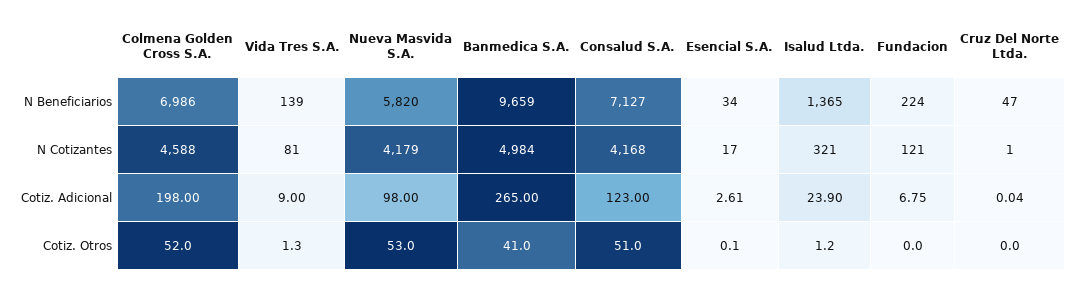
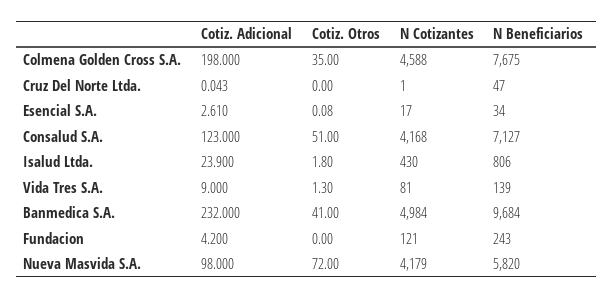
  {
    "Colmena Golden Cross S.A.": {
-     "N Beneficiarios": 6986,
+     "N Beneficiarios": 7675,
      "N Cotizantes": 4588,
      "Cotiz. Adicional": 198,
-     "Cotiz. Otros": 52
+     "Cotiz. Otros": 35
    },
    "Vida Tres S.A.": {
      "N Beneficiarios": 139,
      "N Cotizantes": 81,
      "Cotiz. Adicional": 9,
      "Cotiz. Otros": 1.3
    },
    "Nueva Masvida S.A.": {
      "N Beneficiarios": 5820,
      "N Cotizantes": 4179,
      "Cotiz. Adicional": 98,
-     "Cotiz. Otros": 53
+     "Cotiz. Otros": 72
    },
    "Banmedica S.A.": {
-     "N Beneficiarios": 9659,
+     "N Beneficiarios": 9684,
      "N Cotizantes": 4984,
-     "Cotiz. Adicional": 265,
+     "Cotiz. Adicional": 232,
      "Cotiz. Otros": 41
    },
    "Consalud S.A.": {
      "N Beneficiarios": 7127,
      "N Cotizantes": 4168,
      "Cotiz. Adicional": 123,
      "Cotiz. Otros": 51
    },
    "Esencial S.A.": {
      "N Beneficiarios": 34,
      "N Cotizantes": 17,
      "Cotiz. Adicional": 2.61,
      "Cotiz. Otros": 0.08
    },
    "Isalud Ltda.": {
-     "N Beneficiarios": 1365,
+     "N Beneficiarios": 806,
-     "N Cotizantes": 321,
+     "N Cotizantes": 430,
      "Cotiz. Adicional": 23.9,
-     "Cotiz. Otros": 1.2
+     "Cotiz. Otros": 1.8
    },
    "Fundacion": {
-     "N Beneficiarios": 224,
+     "N Beneficiarios": 243,
      "N Cotizantes": 121,
-     "Cotiz. Adicional": 6.75,
+     "Cotiz. Adicional": 4.2,
      "Cotiz. Otros": 0
    },
    "Cruz Del Norte Ltda.": {
      "N Beneficiarios": 47,
      "N Cotizantes": 1,
      "Cotiz. Adicional": 0.043,
      "Cotiz. Otros": 0
    }
  }

